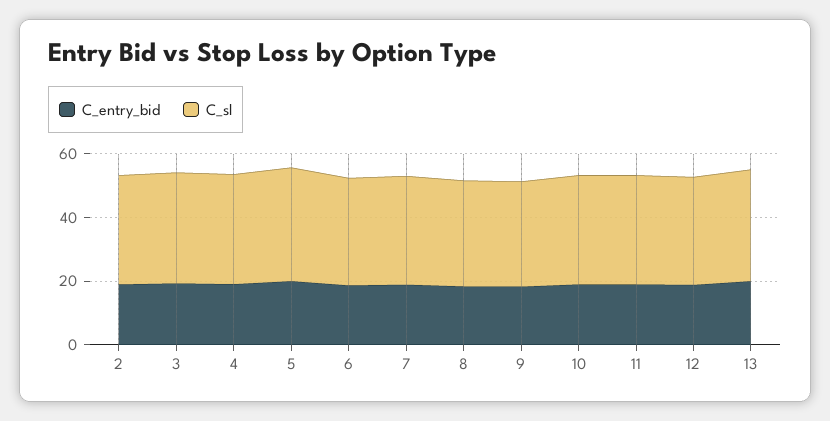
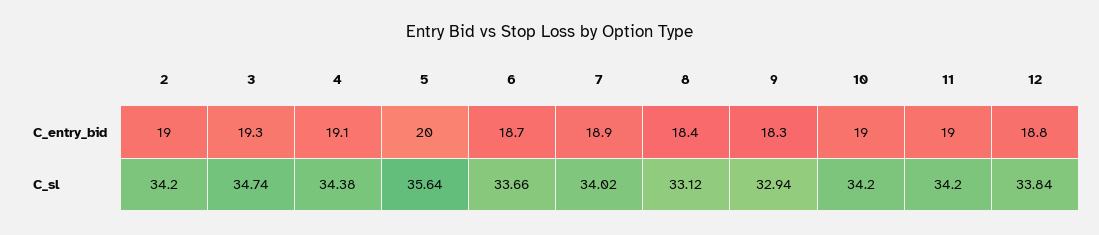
  {
    "C_entry_bid": {
      "2": 19,
      "3": 19.3,
      "4": 19.1,
      "5": 20,
      "6": 18.7,
      "7": 18.9,
      "8": 18.4,
      "9": 18.3,
      "10": 19,
      "11": 19,
-     "12": 18.8,
+     "12": 18.8
-     "13": 20
    },
    "C_sl": {
      "2": 34.2,
      "3": 34.74,
      "4": 34.38,
      "5": 35.64,
      "6": 33.66,
      "7": 34.02,
      "8": 33.12,
      "9": 32.94,
      "10": 34.2,
      "11": 34.2,
-     "12": 33.84,
+     "12": 33.84
-     "13": 35
    }
  }

